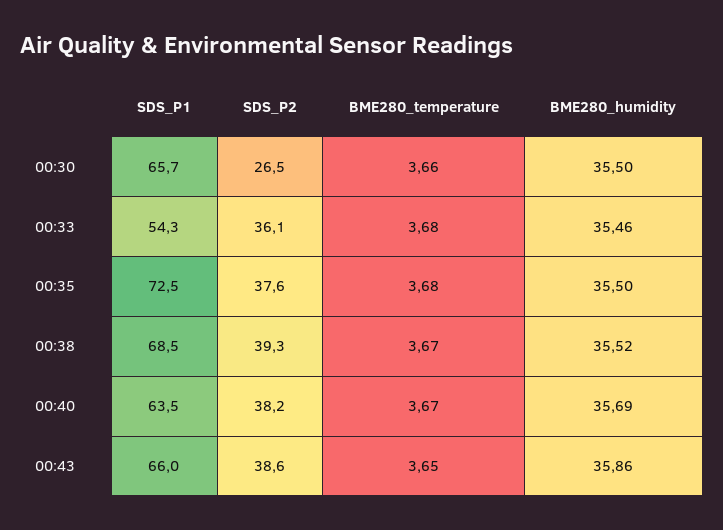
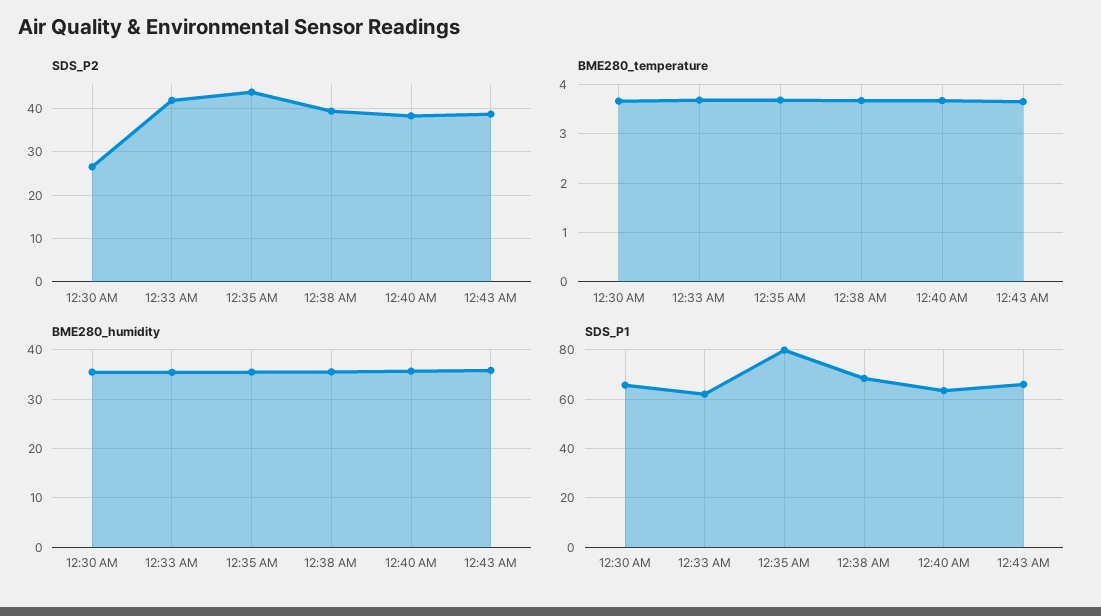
  {
    "SDS_P1": {
      "00:30": 65.7,
-     "00:33": 54.3,
+     "00:33": 62.5,
-     "00:35": 72.5,
+     "00:35": 80,
      "00:38": 68.5,
      "00:40": 63.5,
      "00:43": 66
    },
    "SDS_P2": {
      "00:30": 26.5,
-     "00:33": 36.1,
+     "00:33": 42,
-     "00:35": 37.6,
+     "00:35": 44,
      "00:38": 39.3,
      "00:40": 38.2,
      "00:43": 38.6
    },
    "BME280_temperature": {
      "00:30": 3.66,
      "00:33": 3.68,
      "00:35": 3.68,
      "00:38": 3.67,
      "00:40": 3.67,
      "00:43": 3.65
    },
    "BME280_humidity": {
      "00:30": 35.5,
      "00:33": 35.46,
      "00:35": 35.5,
      "00:38": 35.52,
      "00:40": 35.69,
      "00:43": 35.86
    }
  }

